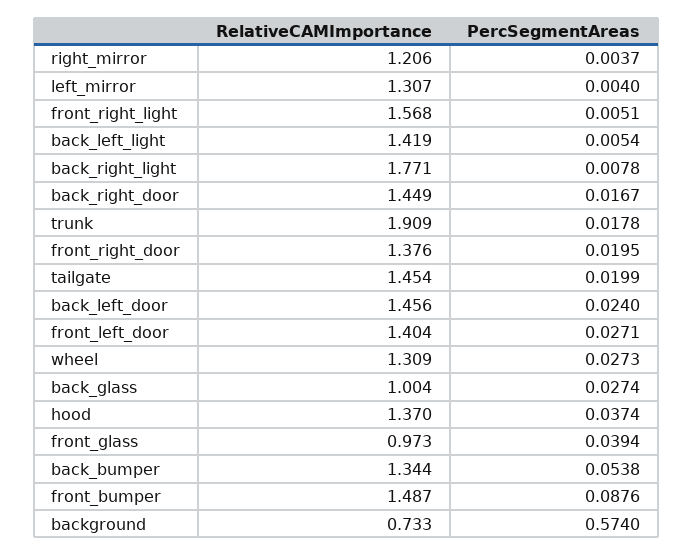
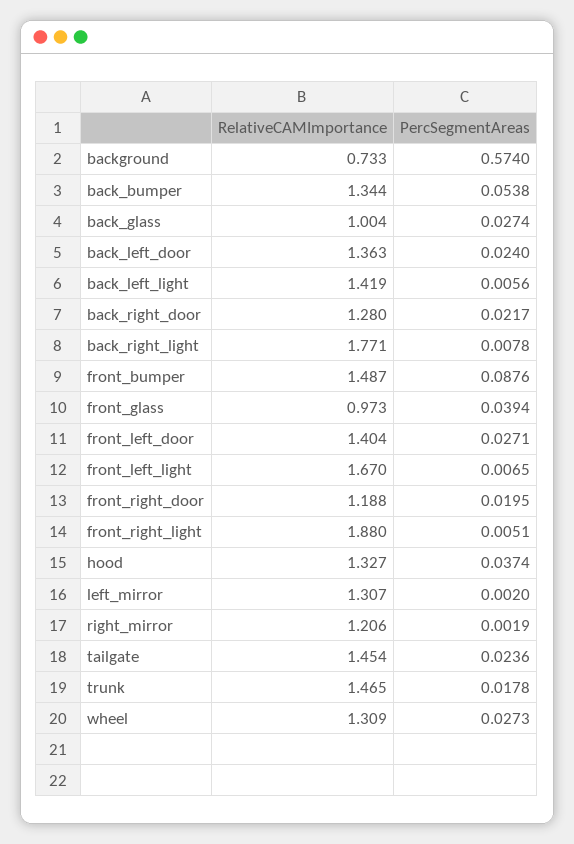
  {
    "RelativeCAMImportance": {
      "right_mirror": 1.206,
      "left_mirror": 1.307,
-     "front_right_light": 1.568,
+     "front_right_light": 1.88,
      "back_left_light": 1.419,
      "back_right_light": 1.771,
-     "back_right_door": 1.449,
+     "back_right_door": 1.28,
-     "trunk": 1.909,
+     "trunk": 1.465,
-     "front_right_door": 1.376,
+     "front_right_door": 1.188,
      "tailgate": 1.454,
-     "back_left_door": 1.456,
+     "back_left_door": 1.363,
      "front_left_door": 1.404,
      "wheel": 1.309,
      "back_glass": 1.004,
-     "hood": 1.37,
+     "hood": 1.327,
      "front_glass": 0.973,
      "back_bumper": 1.344,
      "front_bumper": 1.487,
-     "background": 0.733
+     "background": 0.733,
+     "front_left_light": 1.67
    },
    "PercSegmentAreas": {
-     "right_mirror": 0.0037,
+     "right_mirror": 0.0019,
-     "left_mirror": 0.004,
+     "left_mirror": 0.002,
      "front_right_light": 0.0051,
-     "back_left_light": 0.0054,
+     "back_left_light": 0.0056,
      "back_right_light": 0.0078,
-     "back_right_door": 0.0167,
+     "back_right_door": 0.0217,
      "trunk": 0.0178,
      "front_right_door": 0.0195,
-     "tailgate": 0.0199,
+     "tailgate": 0.0236,
      "back_left_door": 0.024,
      "front_left_door": 0.0271,
      "wheel": 0.0273,
      "back_glass": 0.0274,
      "hood": 0.0374,
      "front_glass": 0.0394,
      "back_bumper": 0.0538,
      "front_bumper": 0.0876,
-     "background": 0.574
+     "background": 0.574,
+     "front_left_light": 0.0065
    }
  }

